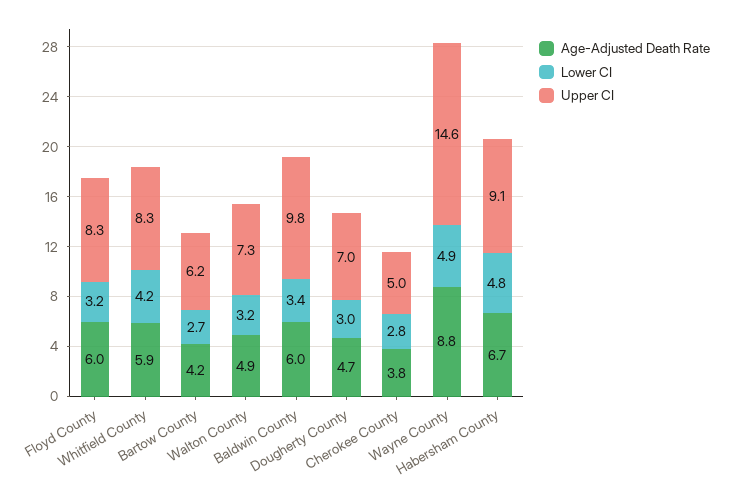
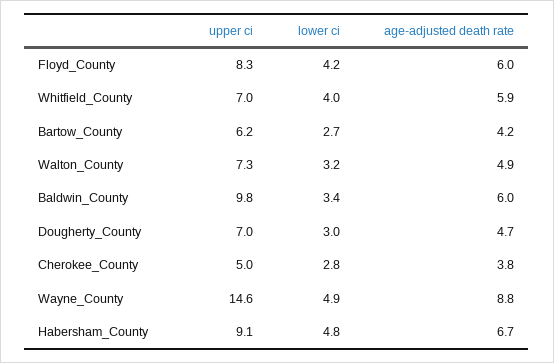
  {
    "Age-Adjusted Death Rate": {
      "Floyd County": 6,
      "Whitfield County": 5.9,
      "Bartow County": 4.2,
      "Walton County": 4.9,
      "Baldwin County": 6,
      "Dougherty County": 4.7,
      "Cherokee County": 3.8,
      "Wayne County": 8.8,
      "Habersham County": 6.7
    },
    "Lower CI": {
-     "Floyd County": 3.2,
+     "Floyd County": 4.2,
-     "Whitfield County": 4.2,
+     "Whitfield County": 4,
      "Bartow County": 2.7,
      "Walton County": 3.2,
      "Baldwin County": 3.4,
      "Dougherty County": 3,
      "Cherokee County": 2.8,
      "Wayne County": 4.9,
      "Habersham County": 4.8
    },
    "Upper CI": {
      "Floyd County": 8.3,
-     "Whitfield County": 8.3,
+     "Whitfield County": 7,
      "Bartow County": 6.2,
      "Walton County": 7.3,
      "Baldwin County": 9.8,
      "Dougherty County": 7,
      "Cherokee County": 5,
      "Wayne County": 14.6,
      "Habersham County": 9.1
    }
  }

